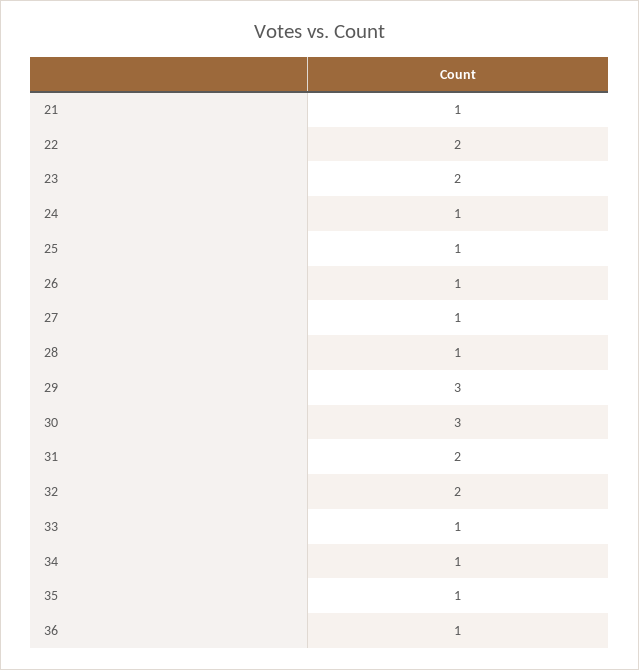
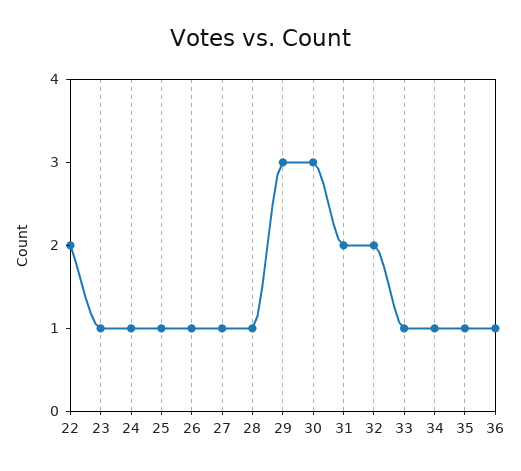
  {
-   "21": 1,
    "22": 2,
-   "23": 2,
+   "23": 1,
    "24": 1,
    "25": 1,
    "26": 1,
    "27": 1,
    "28": 1,
    "29": 3,
    "30": 3,
    "31": 2,
    "32": 2,
    "33": 1,
    "34": 1,
    "35": 1,
    "36": 1
  }

